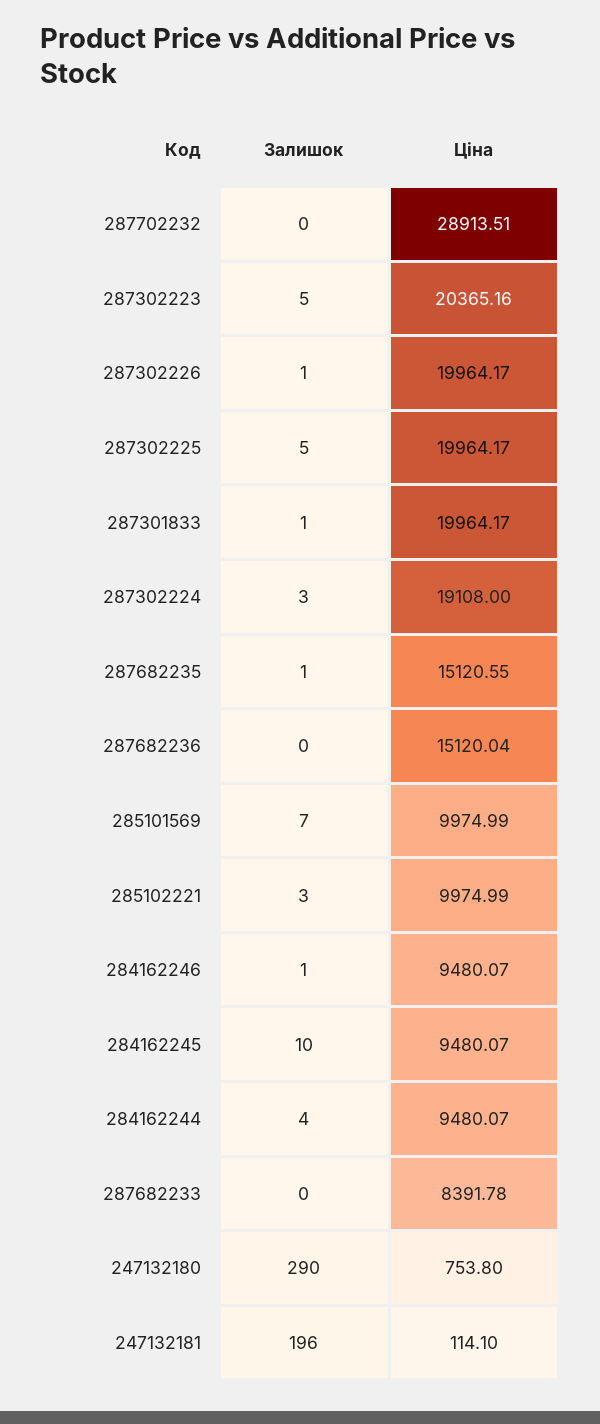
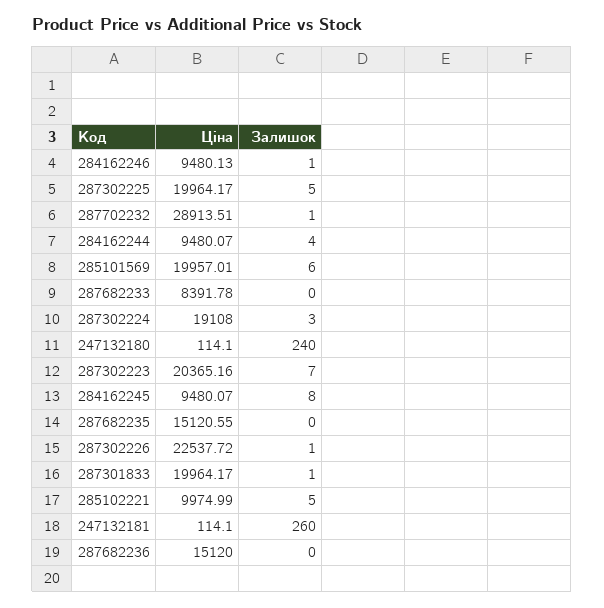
  {
    "Залишок": {
-     "287702232": 0,
+     "287702232": 1,
-     "287302223": 5,
+     "287302223": 7,
      "287302226": 1,
      "287302225": 5,
      "287301833": 1,
      "287302224": 3,
-     "287682235": 1,
+     "287682235": 0,
      "287682236": 0,
-     "285101569": 7,
+     "285101569": 6,
-     "285102221": 3,
+     "285102221": 5,
      "284162246": 1,
-     "284162245": 10,
+     "284162245": 8,
      "284162244": 4,
      "287682233": 0,
-     "247132180": 290,
+     "247132180": 240,
-     "247132181": 196
+     "247132181": 260
    },
    "Ціна": {
      "287702232": 28913.51,
      "287302223": 20365.16,
-     "287302226": 19964.17,
+     "287302226": 22537.72,
      "287302225": 19964.17,
      "287301833": 19964.17,
      "287302224": 19108,
      "287682235": 15120.55,
-     "287682236": 15120.04,
+     "287682236": 15120,
-     "285101569": 9974.99,
+     "285101569": 19957.01,
      "285102221": 9974.99,
-     "284162246": 9480.07,
+     "284162246": 9480.13,
      "284162245": 9480.07,
      "284162244": 9480.07,
      "287682233": 8391.78,
-     "247132180": 753.8,
+     "247132180": 114.1,
      "247132181": 114.1
    }
  }

